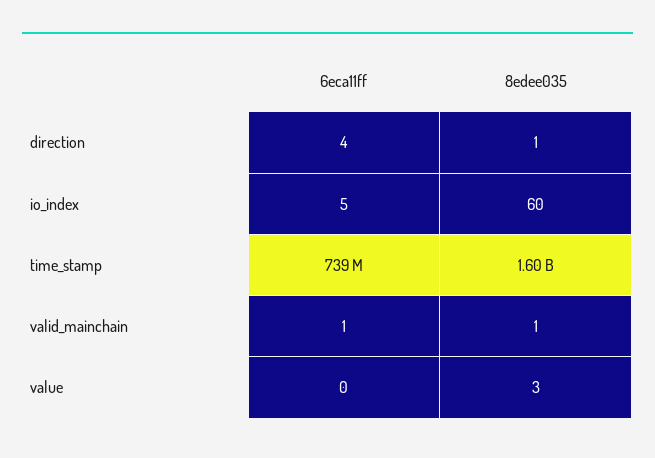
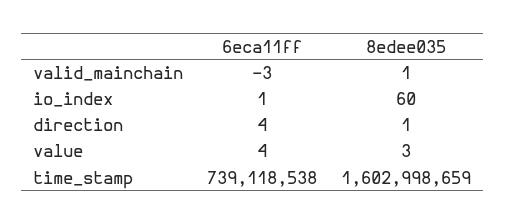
  {
    "6eca11ff": {
      "direction": 4,
-     "io_index": 5,
+     "io_index": 1,
      "time_stamp": 739118538,
-     "valid_mainchain": 1,
+     "valid_mainchain": -3,
-     "value": 0
+     "value": 4
    },
    "8edee035": {
      "direction": 1,
      "io_index": 60,
      "time_stamp": 1602998659,
      "valid_mainchain": 1,
      "value": 3
    }
  }

